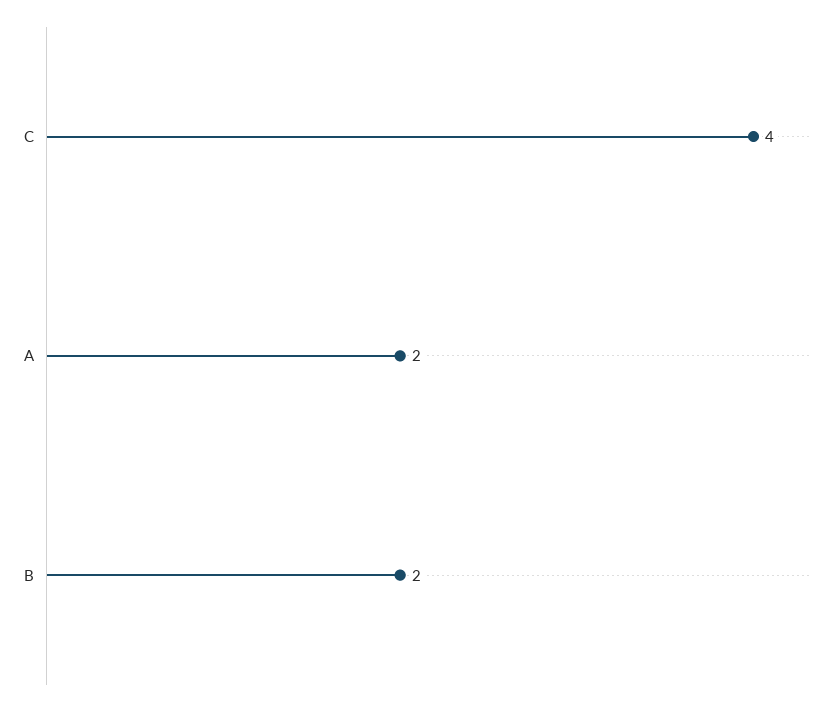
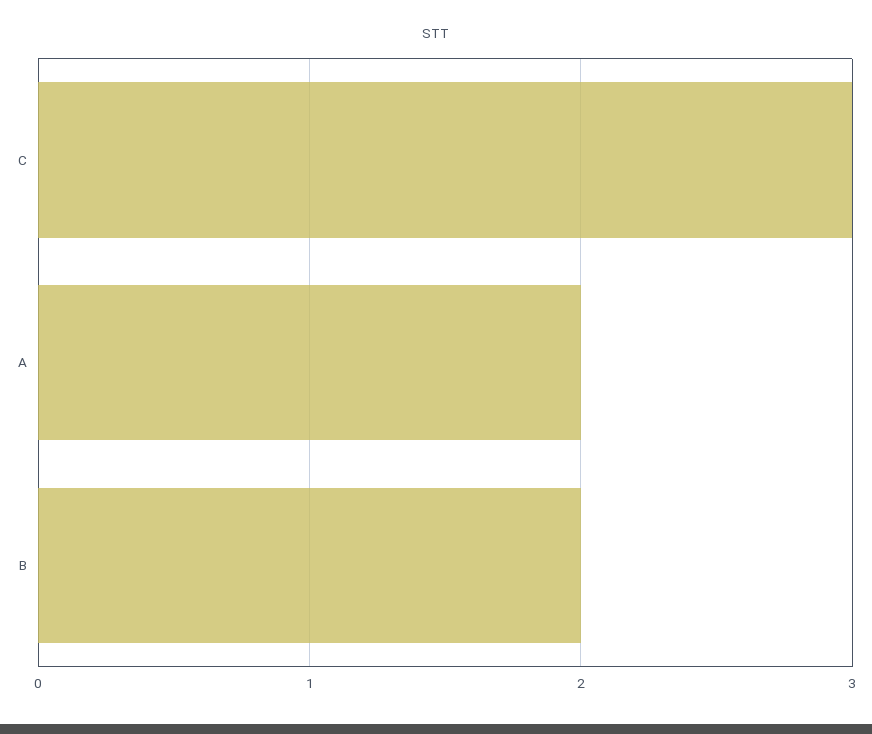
  {
-   "C": 4,
+   "C": 3,
    "A": 2,
    "B": 2
  }

